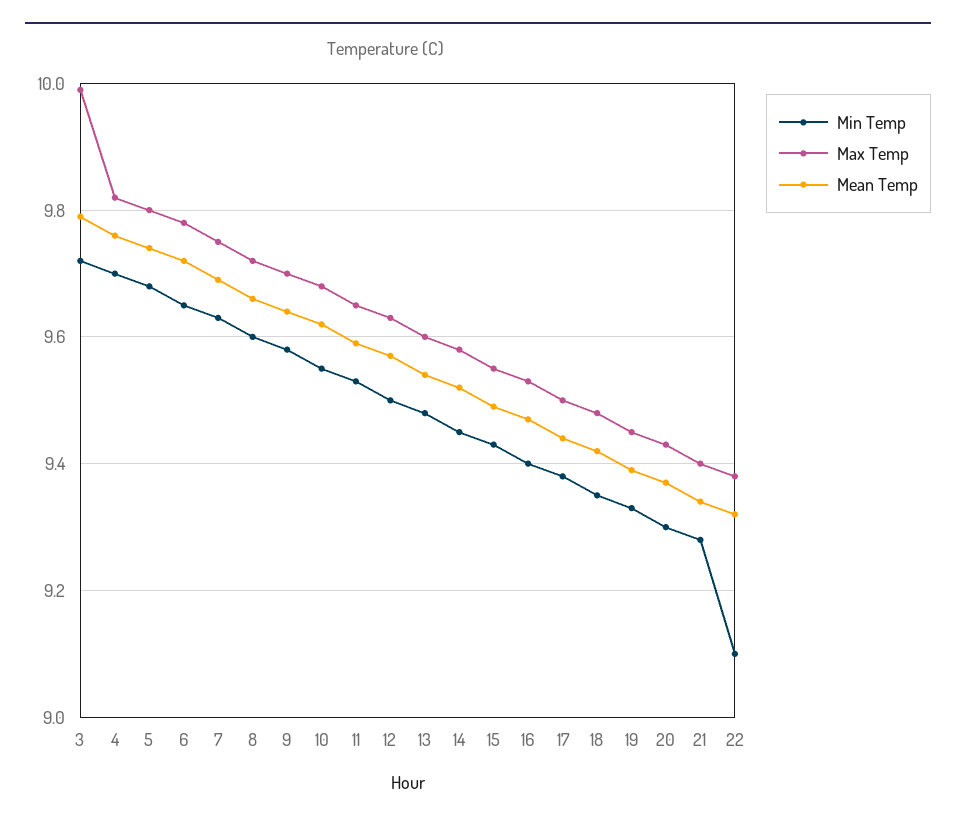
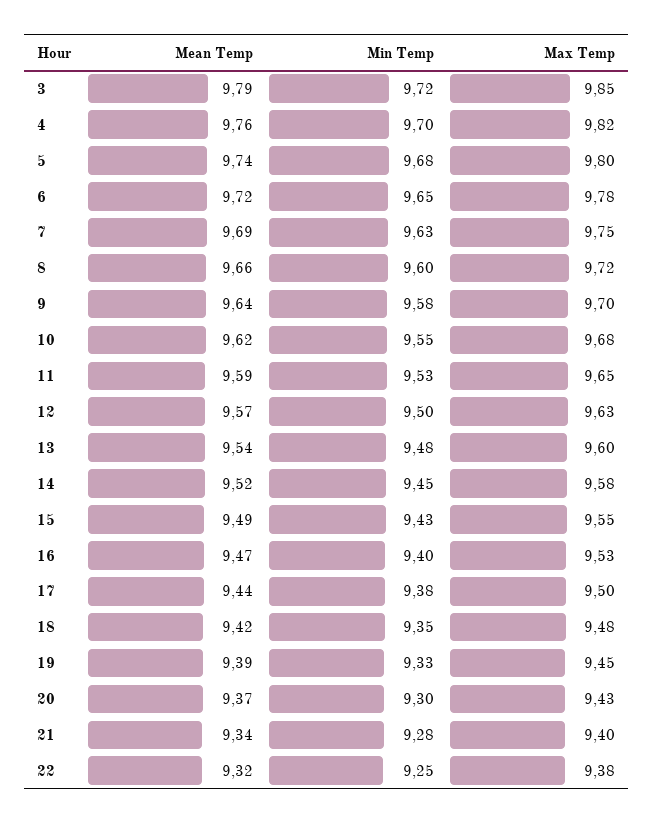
  {
    "Min Temp": {
      "3": 9.72,
      "4": 9.7,
      "5": 9.68,
      "6": 9.65,
      "7": 9.63,
      "8": 9.6,
      "9": 9.58,
      "10": 9.55,
      "11": 9.53,
      "12": 9.5,
      "13": 9.48,
      "14": 9.45,
      "15": 9.43,
      "16": 9.4,
      "17": 9.38,
      "18": 9.35,
      "19": 9.33,
      "20": 9.3,
      "21": 9.28,
-     "22": 9.1
+     "22": 9.25
    },
    "Max Temp": {
-     "3": 10,
+     "3": 9.85,
      "4": 9.82,
      "5": 9.8,
      "6": 9.78,
      "7": 9.75,
      "8": 9.72,
      "9": 9.7,
      "10": 9.68,
      "11": 9.65,
      "12": 9.63,
      "13": 9.6,
      "14": 9.58,
      "15": 9.55,
      "16": 9.53,
      "17": 9.5,
      "18": 9.48,
      "19": 9.45,
      "20": 9.43,
      "21": 9.4,
      "22": 9.38
    },
    "Mean Temp": {
      "3": 9.79,
      "4": 9.76,
      "5": 9.74,
      "6": 9.72,
      "7": 9.69,
      "8": 9.66,
      "9": 9.64,
      "10": 9.62,
      "11": 9.59,
      "12": 9.57,
      "13": 9.54,
      "14": 9.52,
      "15": 9.49,
      "16": 9.47,
      "17": 9.44,
      "18": 9.42,
      "19": 9.39,
      "20": 9.37,
      "21": 9.34,
      "22": 9.32
    }
  }

